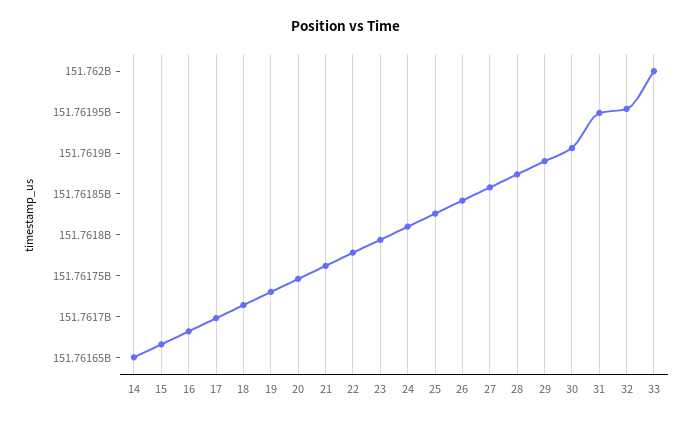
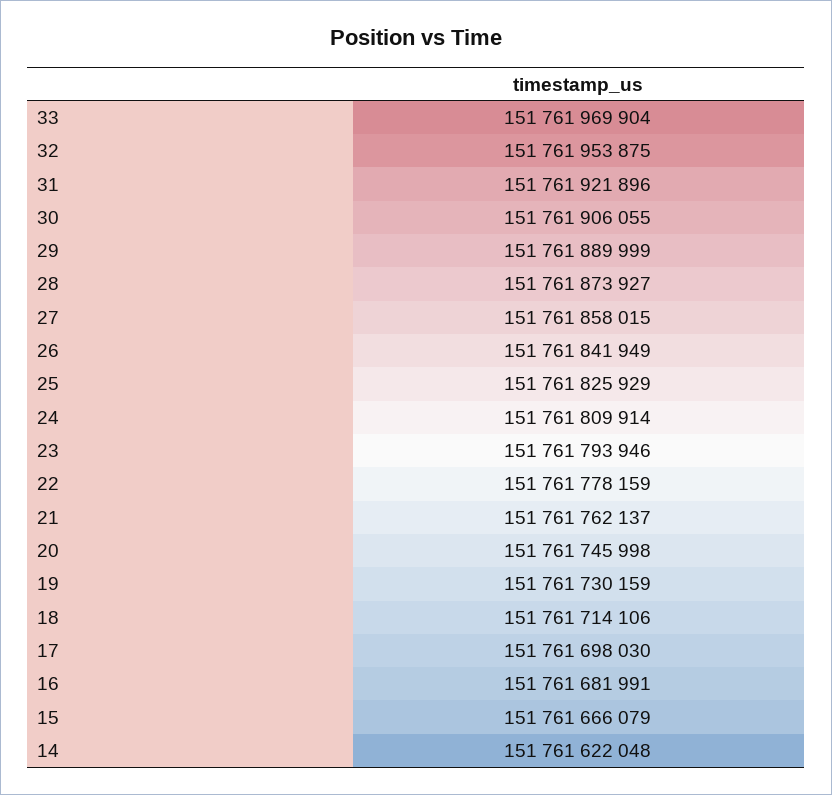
  {
-   "14": 151761650000,
+   "14": 151761622048,
    "15": 151761666079,
    "16": 151761681991,
    "17": 151761698030,
    "18": 151761714106,
    "19": 151761730159,
    "20": 151761745998,
    "21": 151761762137,
    "22": 151761778159,
    "23": 151761793946,
    "24": 151761809914,
    "25": 151761825929,
    "26": 151761841949,
    "27": 151761858015,
    "28": 151761873927,
    "29": 151761889999,
    "30": 151761906055,
-   "31": 151761950000,
+   "31": 151761921896,
    "32": 151761953875,
-   "33": 151762000000
+   "33": 151761969904
  }

